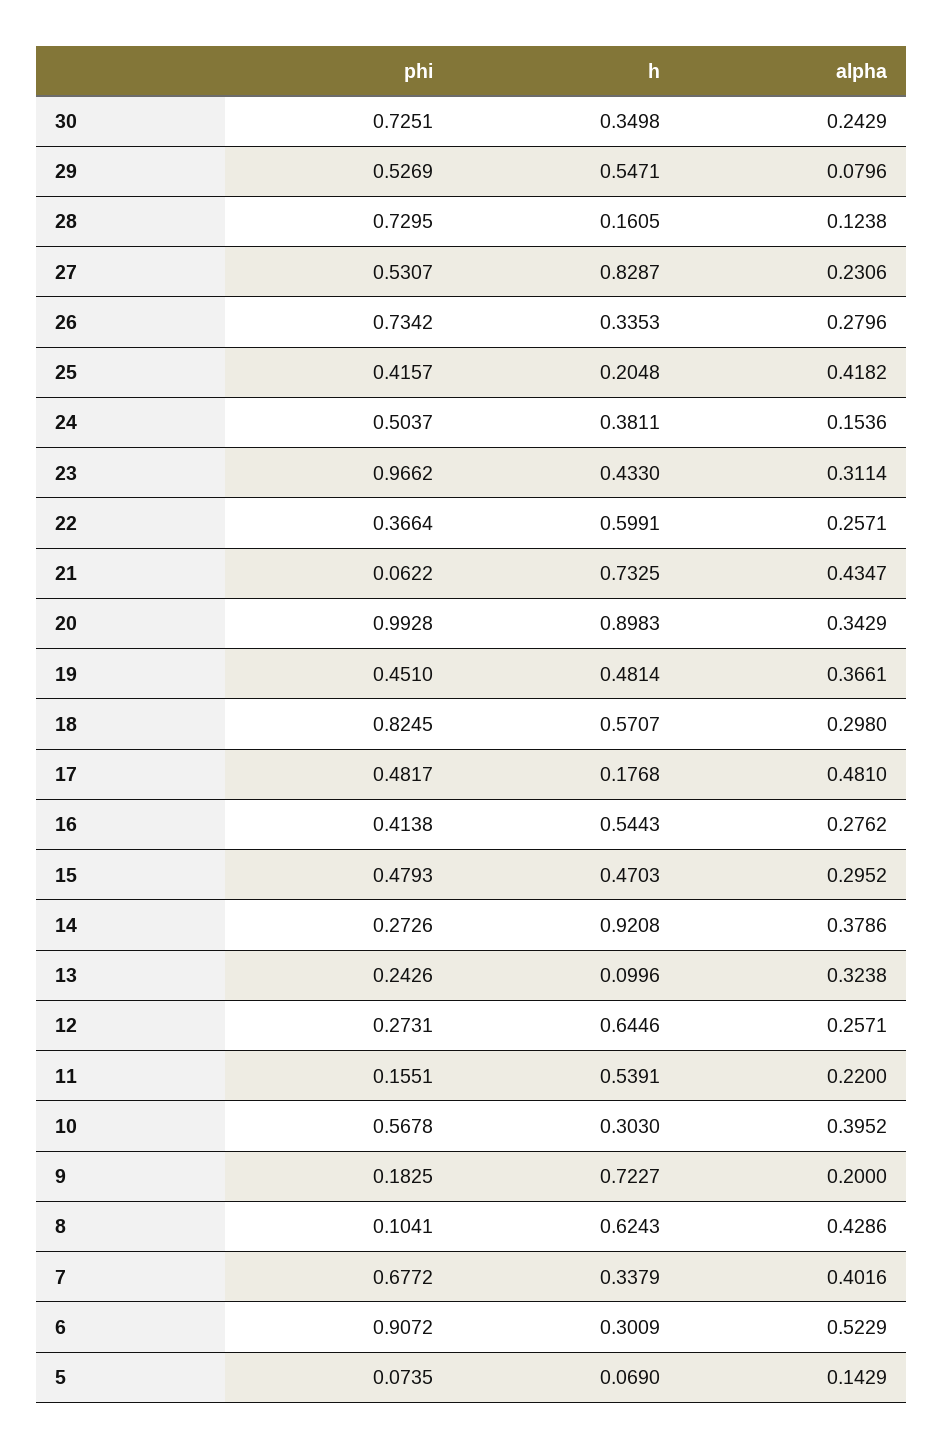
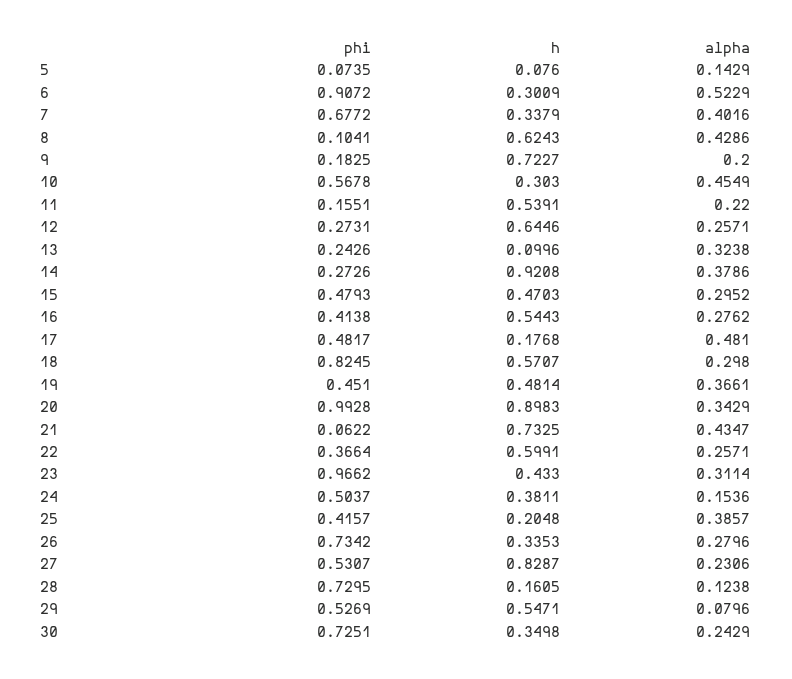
  {
    "phi": {
      "30": 0.7251,
      "29": 0.5269,
      "28": 0.7295,
      "27": 0.5307,
      "26": 0.7342,
      "25": 0.4157,
      "24": 0.5037,
      "23": 0.9662,
      "22": 0.3664,
      "21": 0.0622,
      "20": 0.9928,
      "19": 0.451,
      "18": 0.8245,
      "17": 0.4817,
      "16": 0.4138,
      "15": 0.4793,
      "14": 0.2726,
      "13": 0.2426,
      "12": 0.2731,
      "11": 0.1551,
      "10": 0.5678,
      "9": 0.1825,
      "8": 0.1041,
      "7": 0.6772,
      "6": 0.9072,
      "5": 0.0735
    },
    "h": {
      "30": 0.3498,
      "29": 0.5471,
      "28": 0.1605,
      "27": 0.8287,
      "26": 0.3353,
      "25": 0.2048,
      "24": 0.3811,
      "23": 0.433,
      "22": 0.5991,
      "21": 0.7325,
      "20": 0.8983,
      "19": 0.4814,
      "18": 0.5707,
      "17": 0.1768,
      "16": 0.5443,
      "15": 0.4703,
      "14": 0.9208,
      "13": 0.0996,
      "12": 0.6446,
      "11": 0.5391,
      "10": 0.303,
      "9": 0.7227,
      "8": 0.6243,
      "7": 0.3379,
      "6": 0.3009,
-     "5": 0.069
+     "5": 0.076
    },
    "alpha": {
      "30": 0.2429,
      "29": 0.0796,
      "28": 0.1238,
      "27": 0.2306,
      "26": 0.2796,
-     "25": 0.4182,
+     "25": 0.3857,
      "24": 0.1536,
      "23": 0.3114,
      "22": 0.2571,
      "21": 0.4347,
      "20": 0.3429,
      "19": 0.3661,
      "18": 0.298,
      "17": 0.481,
      "16": 0.2762,
      "15": 0.2952,
      "14": 0.3786,
      "13": 0.3238,
      "12": 0.2571,
      "11": 0.22,
-     "10": 0.3952,
+     "10": 0.4549,
      "9": 0.2,
      "8": 0.4286,
      "7": 0.4016,
      "6": 0.5229,
      "5": 0.1429
    }
  }

